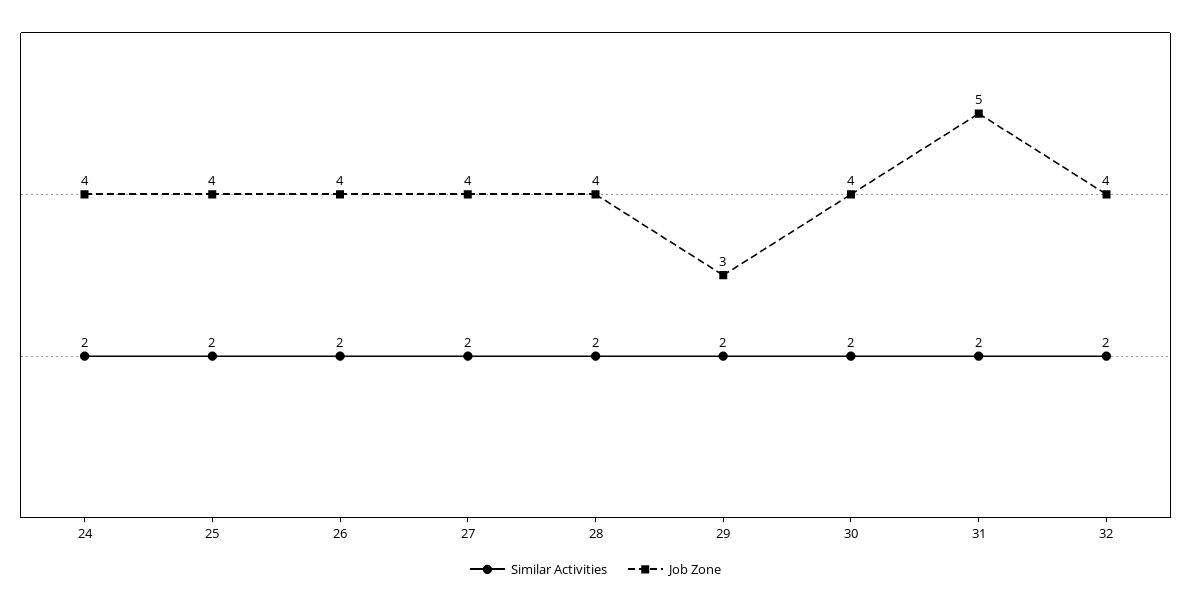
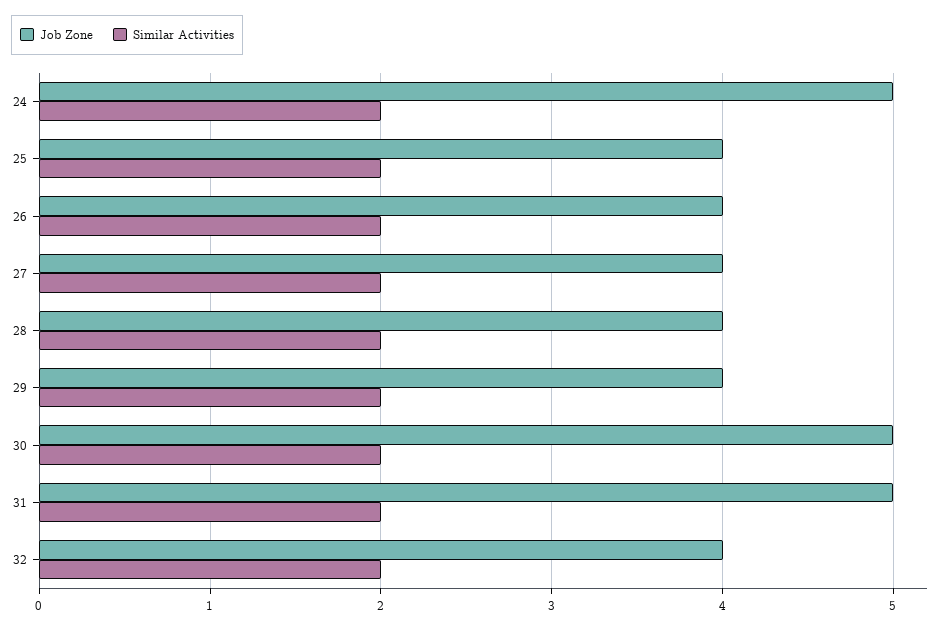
  {
    "Similar Activities": {
      "24": 2,
      "25": 2,
      "26": 2,
      "27": 2,
      "28": 2,
      "29": 2,
      "30": 2,
      "31": 2,
      "32": 2
    },
    "Job Zone": {
-     "24": 4,
+     "24": 5,
      "25": 4,
      "26": 4,
      "27": 4,
      "28": 4,
-     "29": 3,
+     "29": 4,
-     "30": 4,
+     "30": 5,
      "31": 5,
      "32": 4
    }
  }

